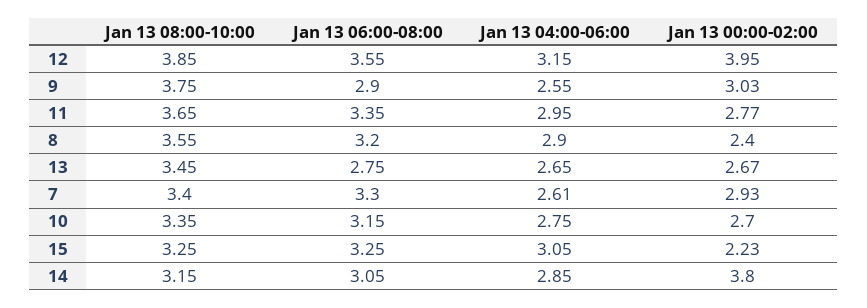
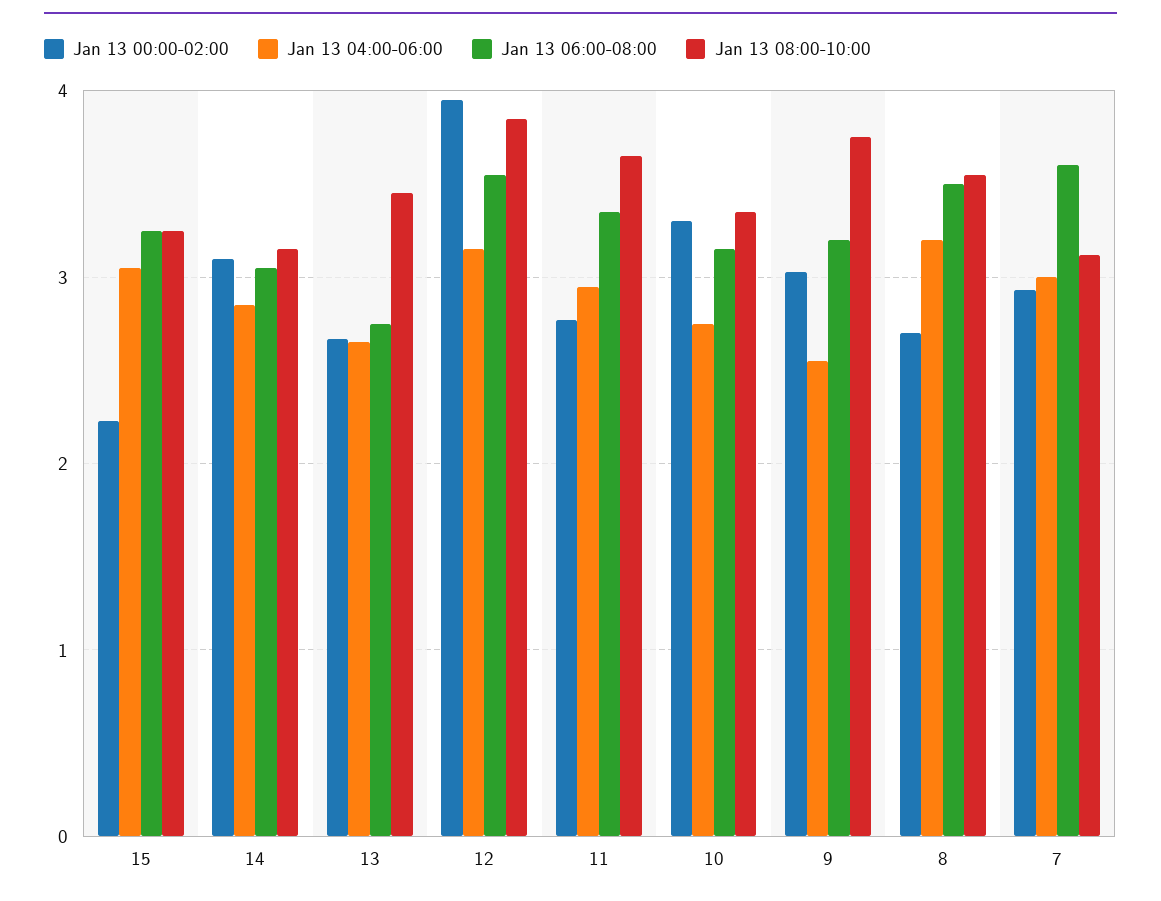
  {
    "Jan 13 08:00-10:00": {
      "12": 3.85,
      "9": 3.75,
      "11": 3.65,
      "8": 3.55,
      "13": 3.45,
-     "7": 3.4,
+     "7": 3.1,
      "10": 3.35,
      "15": 3.25,
      "14": 3.15
    },
    "Jan 13 06:00-08:00": {
      "12": 3.55,
-     "9": 2.9,
+     "9": 3.2,
      "11": 3.35,
-     "8": 3.2,
+     "8": 3.5,
      "13": 2.75,
-     "7": 3.3,
+     "7": 3.6,
      "10": 3.15,
      "15": 3.25,
      "14": 3.05
    },
    "Jan 13 04:00-06:00": {
      "12": 3.15,
      "9": 2.55,
      "11": 2.95,
-     "8": 2.9,
+     "8": 3.2,
      "13": 2.65,
-     "7": 2.61,
+     "7": 3,
      "10": 2.75,
      "15": 3.05,
      "14": 2.85
    },
    "Jan 13 00:00-02:00": {
      "12": 3.95,
      "9": 3.03,
      "11": 2.77,
-     "8": 2.4,
+     "8": 2.7,
      "13": 2.67,
      "7": 2.93,
-     "10": 2.7,
+     "10": 3.3,
      "15": 2.23,
-     "14": 3.8
+     "14": 3.1
    }
  }

